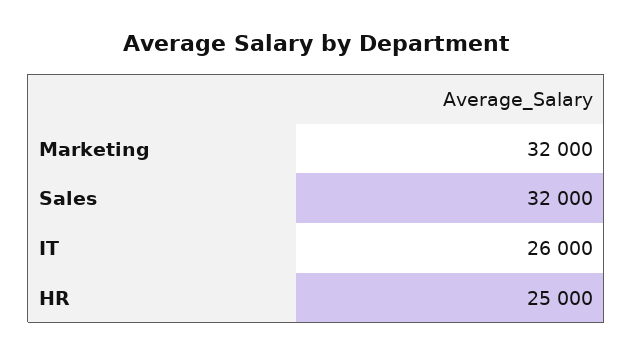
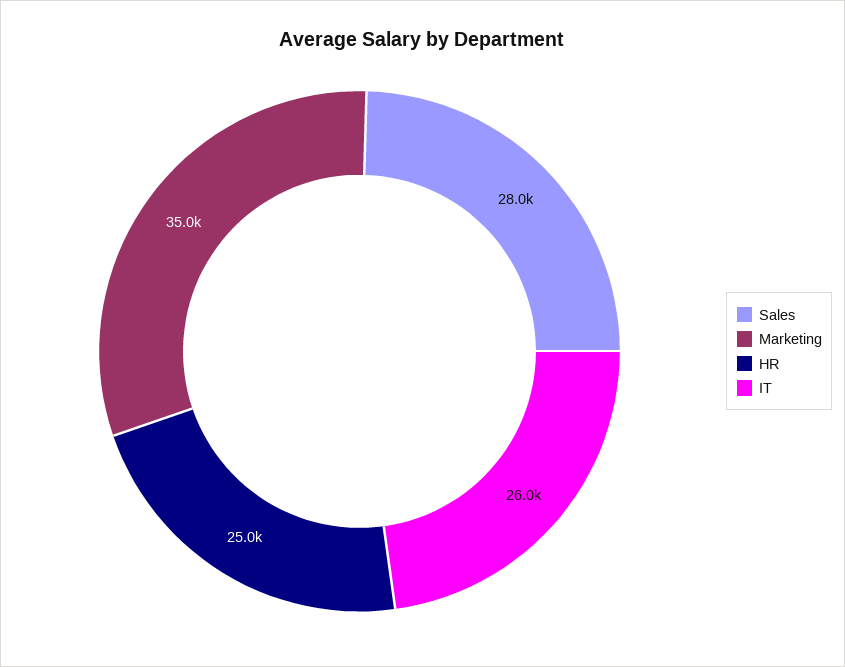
  {
-   "Marketing": 32000,
+   "Marketing": 35000,
-   "Sales": 32000,
+   "Sales": 28000,
    "IT": 26000,
    "HR": 25000
  }

